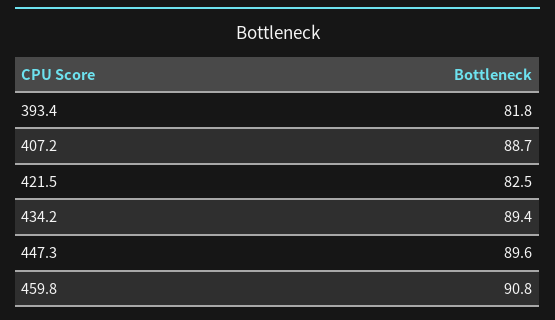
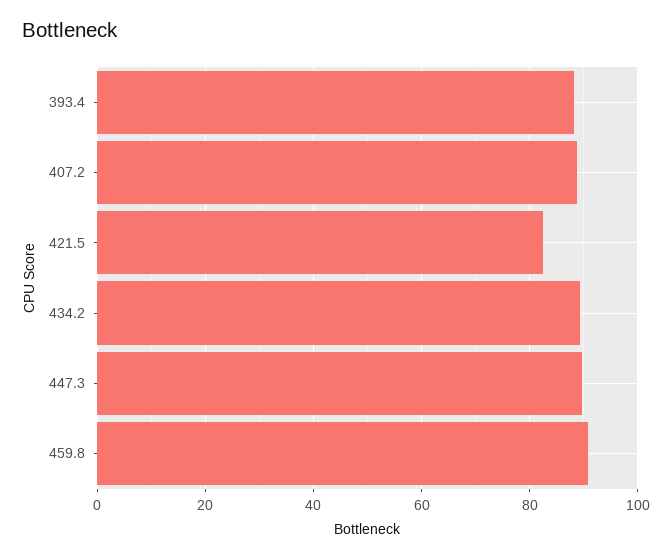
  {
-   "393.4": 81.8,
+   "393.4": 88,
    "407.2": 88.7,
    "421.5": 82.5,
    "434.2": 89.4,
    "447.3": 89.6,
    "459.8": 90.8
  }

